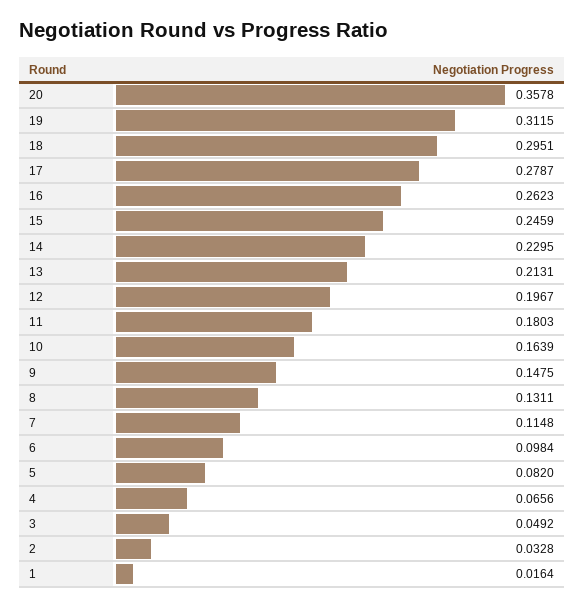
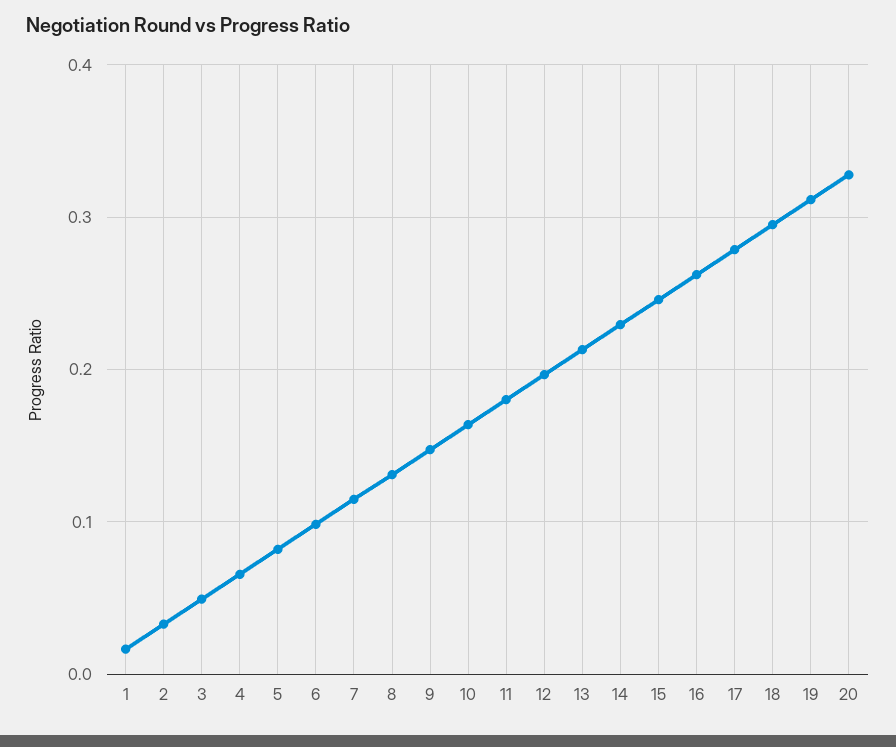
  {
-   "20": 0.3578,
+   "20": 0.33,
    "19": 0.3115,
    "18": 0.2951,
    "17": 0.2787,
    "16": 0.2623,
    "15": 0.2459,
    "14": 0.2295,
    "13": 0.2131,
    "12": 0.1967,
    "11": 0.1803,
    "10": 0.1639,
    "9": 0.1475,
    "8": 0.1311,
    "7": 0.1148,
    "6": 0.0984,
    "5": 0.082,
    "4": 0.0656,
    "3": 0.0492,
    "2": 0.0328,
    "1": 0.0164
  }

